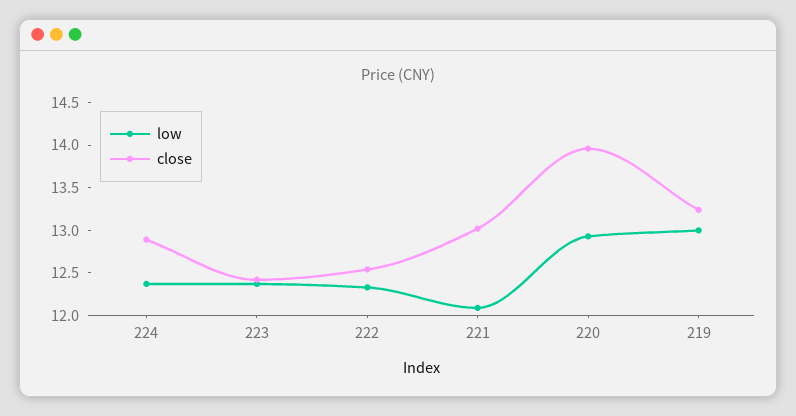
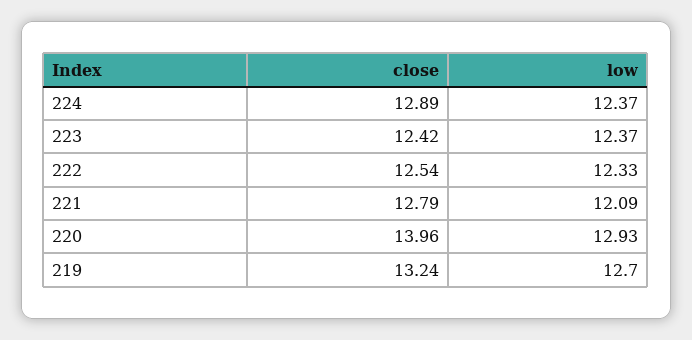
  {
    "low": {
      "224": 12.37,
      "223": 12.37,
      "222": 12.33,
      "221": 12.09,
      "220": 12.93,
-     "219": 13
+     "219": 12.7
    },
    "close": {
      "224": 12.89,
      "223": 12.42,
      "222": 12.54,
-     "221": 13,
+     "221": 12.79,
      "220": 13.96,
      "219": 13.24
    }
  }

